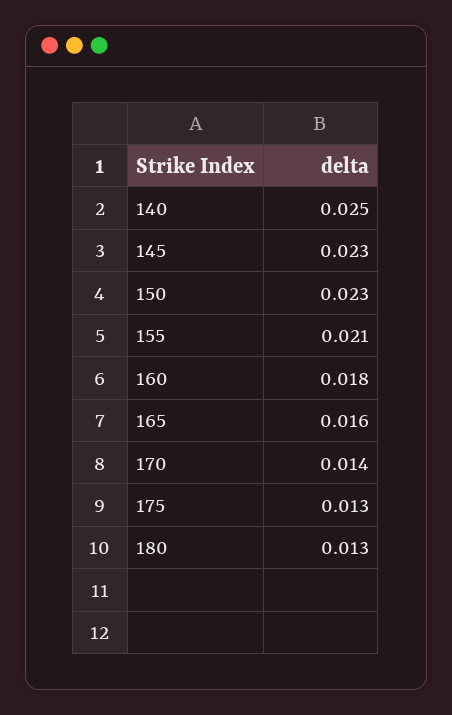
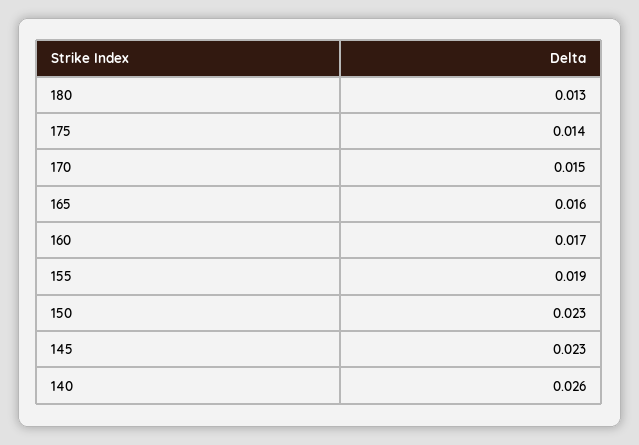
  {
-   "140": 0.025,
+   "140": 0.026,
    "145": 0.023,
    "150": 0.023,
-   "155": 0.021,
+   "155": 0.019,
-   "160": 0.018,
+   "160": 0.017,
    "165": 0.016,
-   "170": 0.014,
+   "170": 0.015,
-   "175": 0.013,
+   "175": 0.014,
    "180": 0.013
  }

